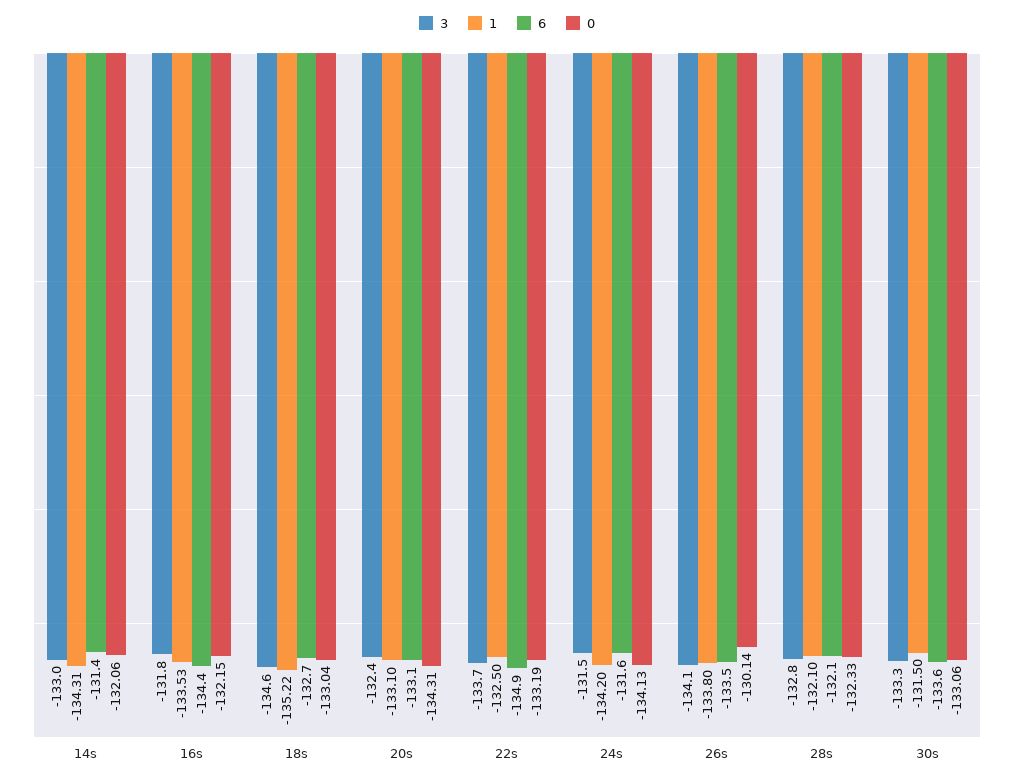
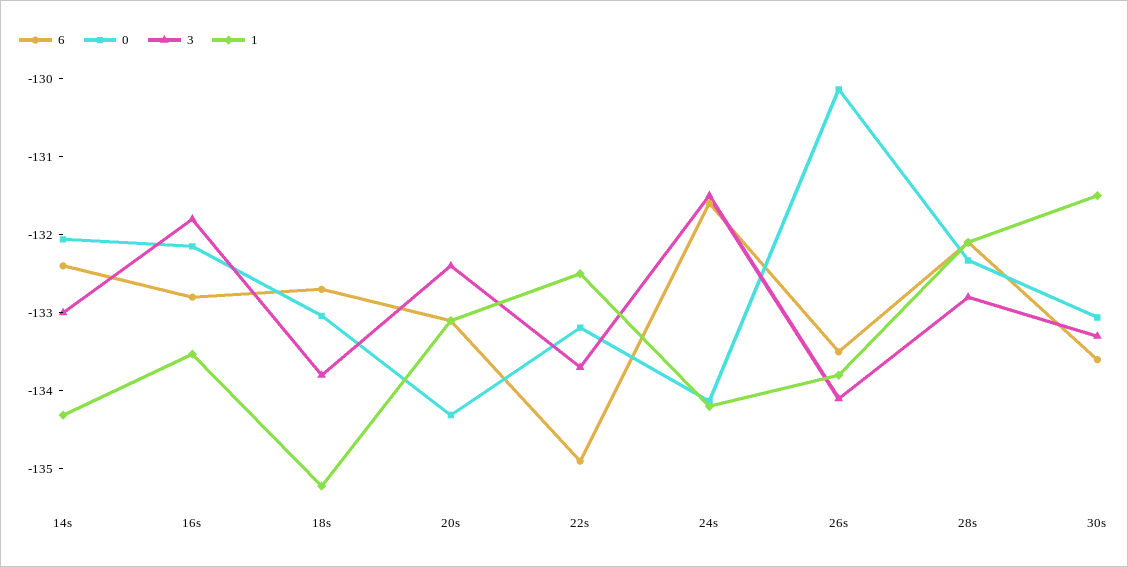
  {
    "3": {
      "14s": -133,
      "16s": -131.8,
-     "18s": -134.6,
+     "18s": -133.8,
      "20s": -132.4,
      "22s": -133.7,
      "24s": -131.5,
      "26s": -134.1,
      "28s": -132.8,
      "30s": -133.3
    },
    "1": {
      "14s": -134.31,
      "16s": -133.53,
      "18s": -135.22,
      "20s": -133.1,
      "22s": -132.5,
      "24s": -134.2,
      "26s": -133.8,
      "28s": -132.1,
      "30s": -131.5
    },
    "6": {
-     "14s": -131.4,
+     "14s": -132.4,
-     "16s": -134.4,
+     "16s": -132.8,
      "18s": -132.7,
      "20s": -133.1,
      "22s": -134.9,
      "24s": -131.6,
      "26s": -133.5,
      "28s": -132.1,
      "30s": -133.6
    },
    "0": {
      "14s": -132.06,
      "16s": -132.15,
      "18s": -133.04,
      "20s": -134.31,
      "22s": -133.19,
      "24s": -134.13,
      "26s": -130.14,
      "28s": -132.33,
      "30s": -133.06
    }
  }

